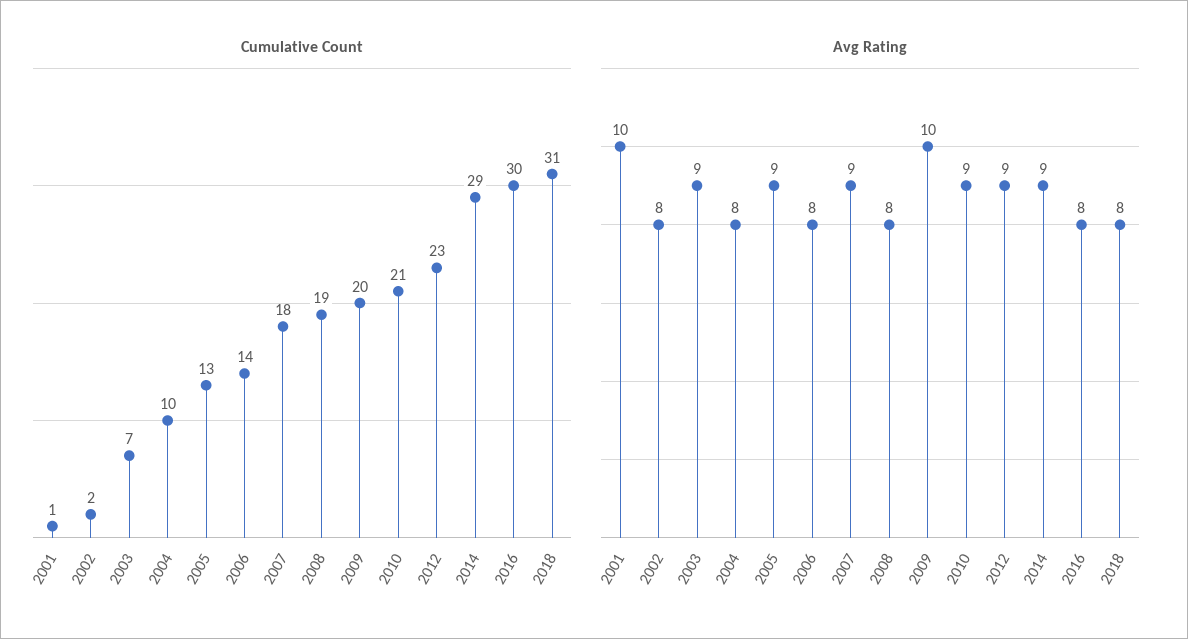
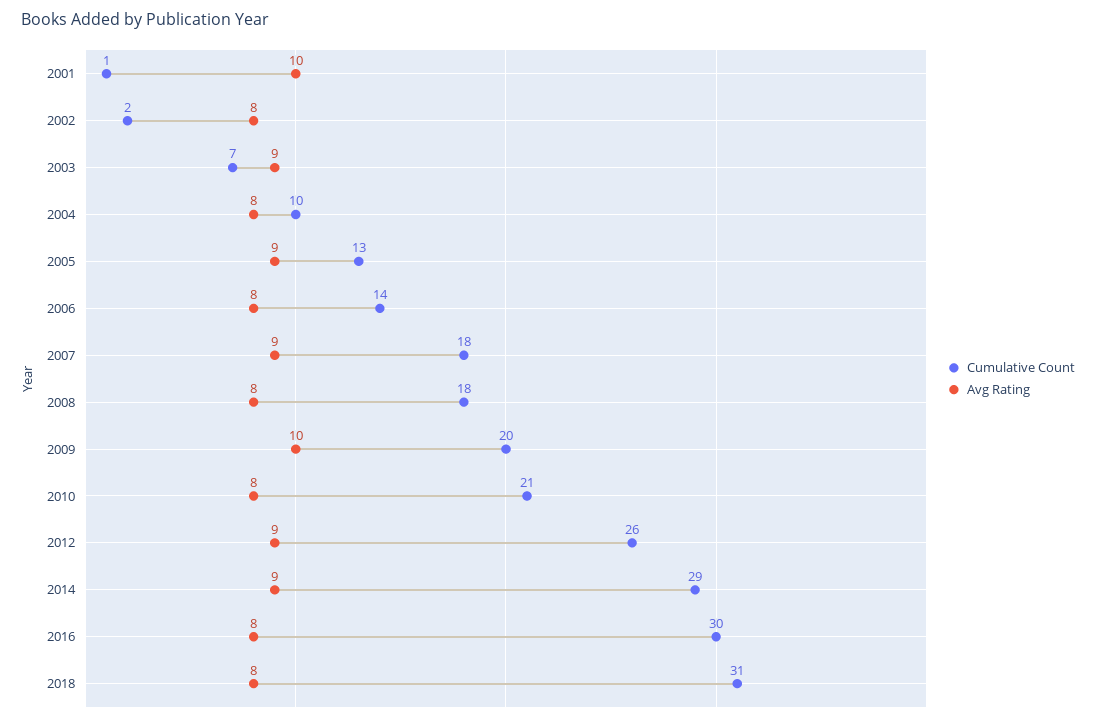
  {
    "Cumulative Count": {
      "2001": 1,
      "2002": 2,
      "2003": 7,
      "2004": 10,
      "2005": 13,
      "2006": 14,
      "2007": 18,
-     "2008": 19,
+     "2008": 18,
      "2009": 20,
      "2010": 21,
-     "2012": 23,
+     "2012": 26,
      "2014": 29,
      "2016": 30,
      "2018": 31
    },
    "Avg Rating": {
      "2001": 10,
      "2002": 8,
      "2003": 9,
      "2004": 8,
      "2005": 9,
      "2006": 8,
      "2007": 9,
      "2008": 8,
      "2009": 10,
-     "2010": 9,
+     "2010": 8,
      "2012": 9,
      "2014": 9,
      "2016": 8,
      "2018": 8
    }
  }

